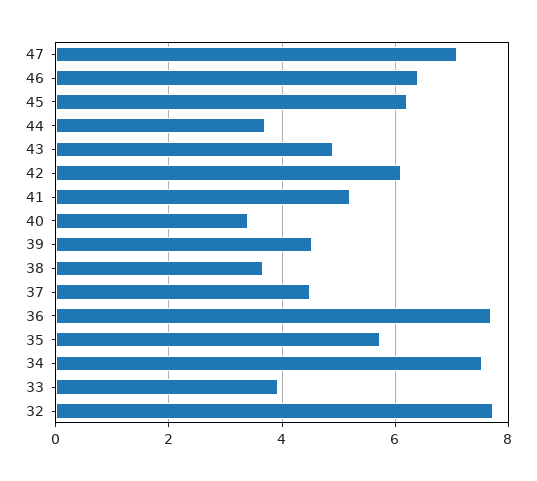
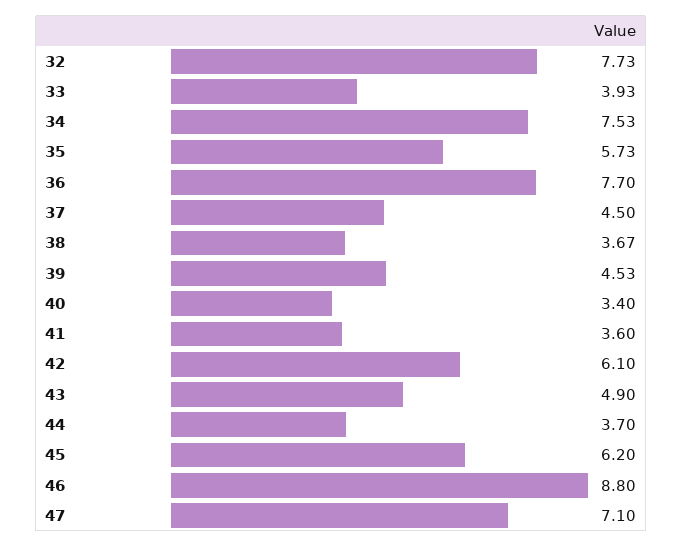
  {
    "47": 7.1,
-   "46": 6.4,
+   "46": 8.8,
    "45": 6.2,
    "44": 3.7,
    "43": 4.9,
    "42": 6.1,
-   "41": 5.2,
+   "41": 3.6,
    "40": 3.4,
    "39": 4.53,
    "38": 3.67,
    "37": 4.5,
    "36": 7.7,
    "35": 5.73,
    "34": 7.53,
    "33": 3.93,
    "32": 7.73
  }

